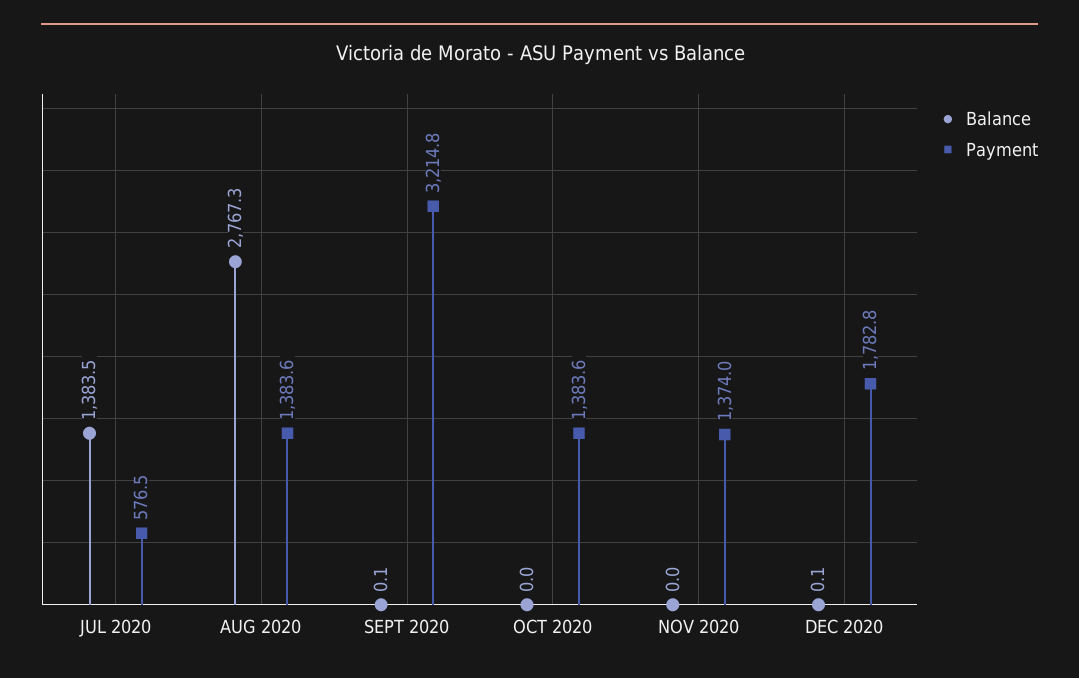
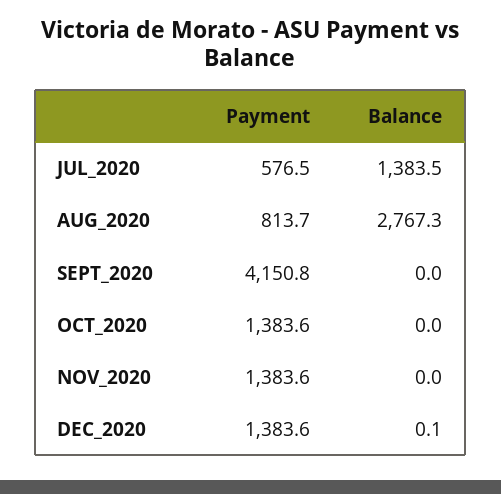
  {
    "Balance": {
      "JUL 2020": 1383.5,
      "AUG 2020": 2767.3,
-     "SEPT 2020": 0.1,
+     "SEPT 2020": 0,
      "OCT 2020": 0,
      "NOV 2020": 0,
      "DEC 2020": 0.1
    },
    "Payment": {
      "JUL 2020": 576.5,
-     "AUG 2020": 1383.6,
+     "AUG 2020": 813.7,
-     "SEPT 2020": 3214.8,
+     "SEPT 2020": 4150.8,
      "OCT 2020": 1383.6,
-     "NOV 2020": 1374,
+     "NOV 2020": 1383.6,
-     "DEC 2020": 1782.8
+     "DEC 2020": 1383.6
    }
  }

